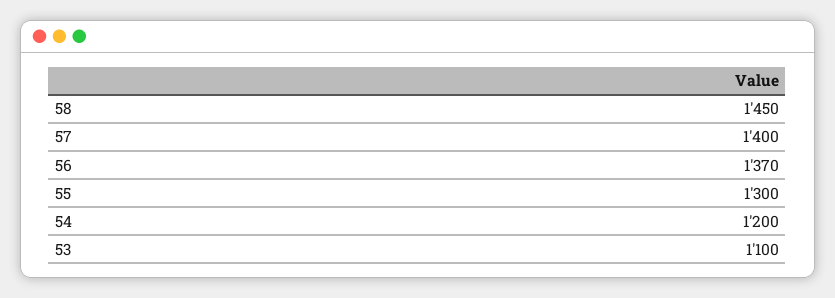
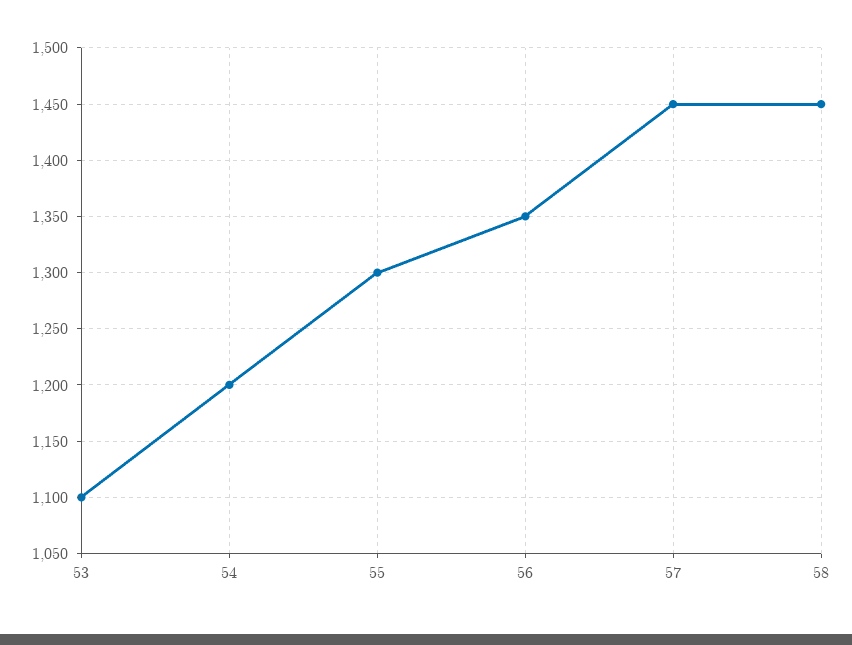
  {
    "58": 1450,
-   "57": 1400,
+   "57": 1450,
-   "56": 1370,
+   "56": 1350,
    "55": 1300,
    "54": 1200,
    "53": 1100
  }

